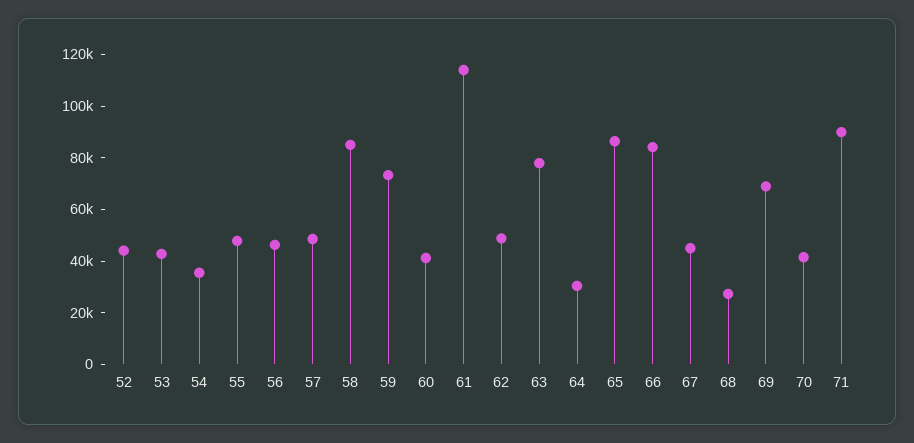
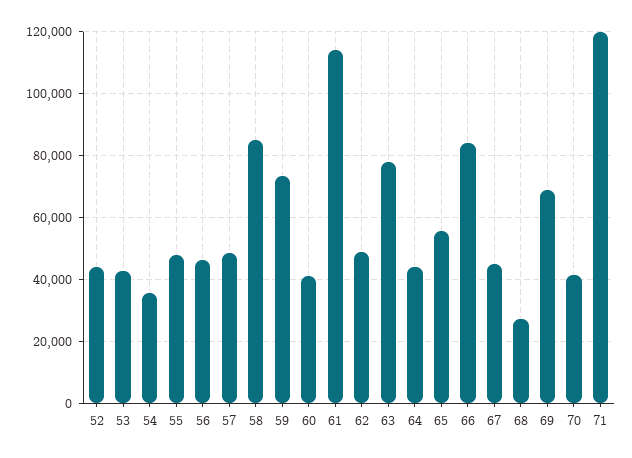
  {
    "52": 44000,
    "53": 42000,
    "54": 36000,
    "55": 48000,
    "56": 46000,
    "57": 48000,
    "58": 84000,
    "59": 74000,
    "60": 42000,
    "61": 114000,
    "62": 48000,
    "63": 78000,
-   "64": 30000,
+   "64": 44000,
-   "65": 85000,
+   "65": 56000,
    "66": 84000,
    "67": 44000,
    "68": 28000,
    "69": 68000,
    "70": 42000,
-   "71": 90000
+   "71": 120000
  }

